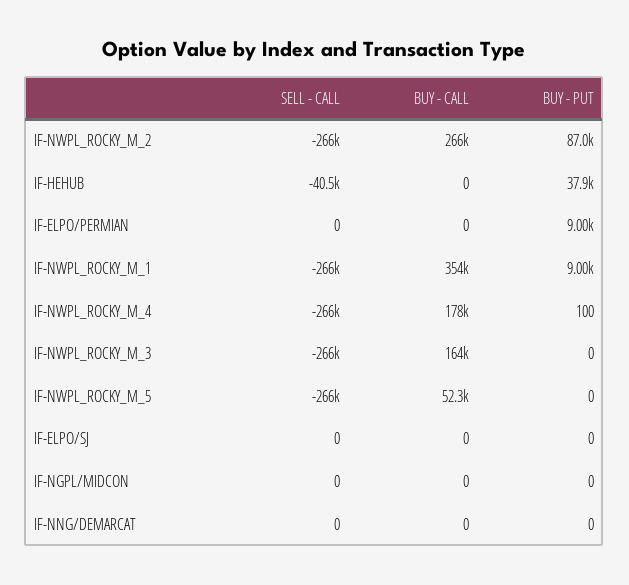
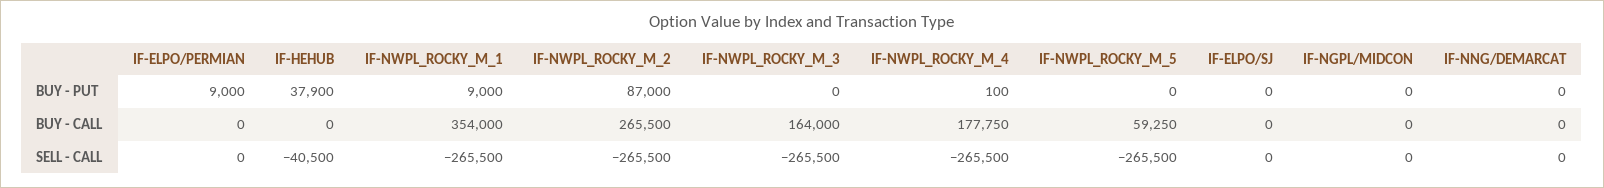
  {
    "SELL - CALL": {
      "IF-NWPL_ROCKY_M_2": -265500,
      "IF-HEHUB": -40500,
      "IF-ELPO/PERMIAN": 0,
      "IF-NWPL_ROCKY_M_1": -265500,
      "IF-NWPL_ROCKY_M_4": -265500,
      "IF-NWPL_ROCKY_M_3": -265500,
      "IF-NWPL_ROCKY_M_5": -265500,
      "IF-ELPO/SJ": 0,
      "IF-NGPL/MIDCON": 0,
      "IF-NNG/DEMARCAT": 0
    },
    "BUY - CALL": {
      "IF-NWPL_ROCKY_M_2": 265500,
      "IF-HEHUB": 0,
      "IF-ELPO/PERMIAN": 0,
      "IF-NWPL_ROCKY_M_1": 354000,
      "IF-NWPL_ROCKY_M_4": 177750,
      "IF-NWPL_ROCKY_M_3": 164000,
-     "IF-NWPL_ROCKY_M_5": 52300,
+     "IF-NWPL_ROCKY_M_5": 59250,
      "IF-ELPO/SJ": 0,
      "IF-NGPL/MIDCON": 0,
      "IF-NNG/DEMARCAT": 0
    },
    "BUY - PUT": {
      "IF-NWPL_ROCKY_M_2": 87000,
      "IF-HEHUB": 37900,
      "IF-ELPO/PERMIAN": 9000,
      "IF-NWPL_ROCKY_M_1": 9000,
      "IF-NWPL_ROCKY_M_4": 100,
      "IF-NWPL_ROCKY_M_3": 0,
      "IF-NWPL_ROCKY_M_5": 0,
      "IF-ELPO/SJ": 0,
      "IF-NGPL/MIDCON": 0,
      "IF-NNG/DEMARCAT": 0
    }
  }

